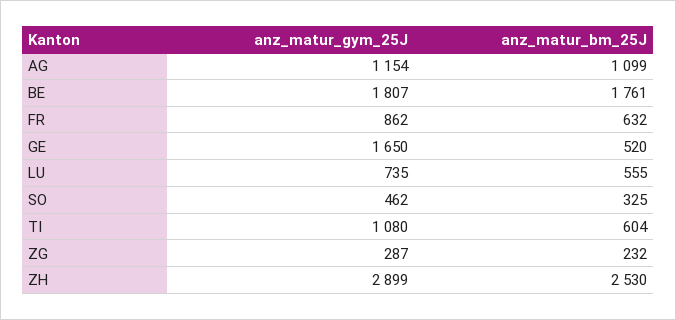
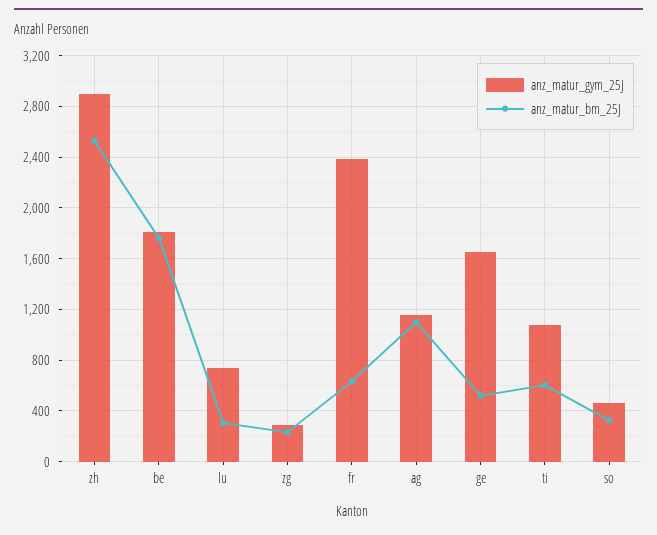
  {
    "anz_matur_gym_25J": {
      "AG": 1154,
      "BE": 1807,
-     "FR": 862,
+     "FR": 2400,
      "GE": 1650,
      "LU": 735,
      "SO": 462,
      "TI": 1080,
      "ZG": 287,
      "ZH": 2899
    },
    "anz_matur_bm_25J": {
      "AG": 1099,
      "BE": 1761,
      "FR": 632,
      "GE": 520,
-     "LU": 555,
+     "LU": 300,
      "SO": 325,
      "TI": 604,
      "ZG": 232,
      "ZH": 2530
    }
  }

